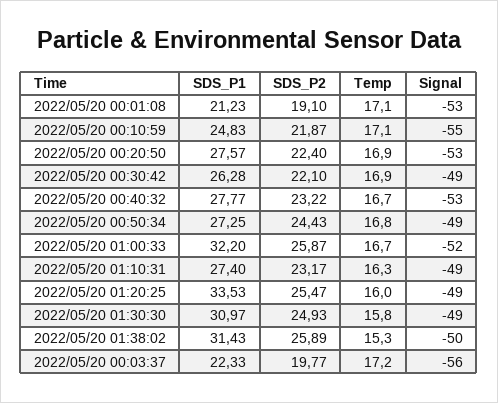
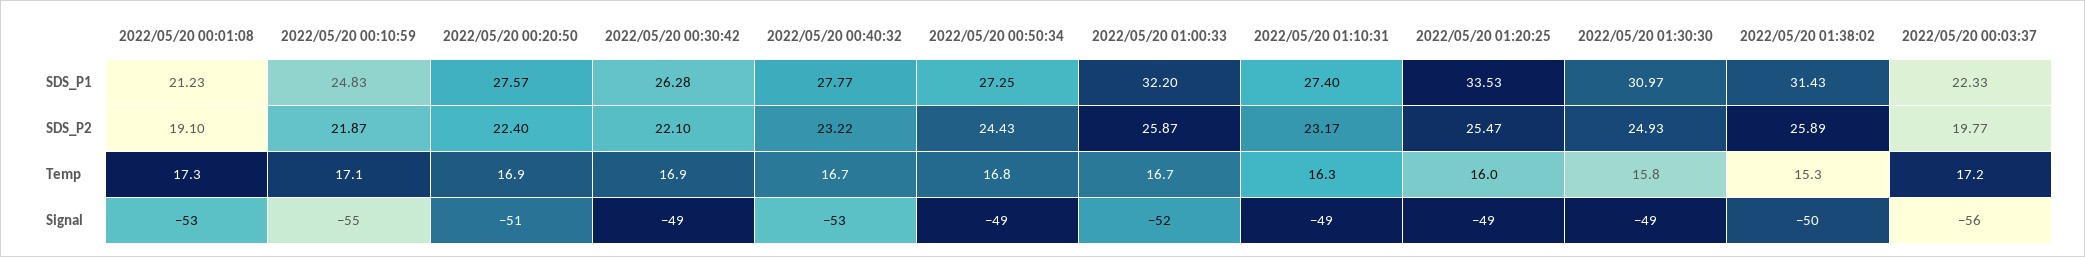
  {
    "SDS_P1": {
      "2022/05/20 00:01:08": 21.23,
      "2022/05/20 00:10:59": 24.83,
      "2022/05/20 00:20:50": 27.57,
      "2022/05/20 00:30:42": 26.28,
      "2022/05/20 00:40:32": 27.77,
      "2022/05/20 00:50:34": 27.25,
      "2022/05/20 01:00:33": 32.2,
      "2022/05/20 01:10:31": 27.4,
      "2022/05/20 01:20:25": 33.53,
      "2022/05/20 01:30:30": 30.97,
      "2022/05/20 01:38:02": 31.43,
      "2022/05/20 00:03:37": 22.33
    },
    "SDS_P2": {
      "2022/05/20 00:01:08": 19.1,
      "2022/05/20 00:10:59": 21.87,
      "2022/05/20 00:20:50": 22.4,
      "2022/05/20 00:30:42": 22.1,
      "2022/05/20 00:40:32": 23.22,
      "2022/05/20 00:50:34": 24.43,
      "2022/05/20 01:00:33": 25.87,
      "2022/05/20 01:10:31": 23.17,
      "2022/05/20 01:20:25": 25.47,
      "2022/05/20 01:30:30": 24.93,
      "2022/05/20 01:38:02": 25.89,
      "2022/05/20 00:03:37": 19.77
    },
    "Temp": {
-     "2022/05/20 00:01:08": 17.1,
+     "2022/05/20 00:01:08": 17.3,
      "2022/05/20 00:10:59": 17.1,
      "2022/05/20 00:20:50": 16.9,
      "2022/05/20 00:30:42": 16.9,
      "2022/05/20 00:40:32": 16.7,
      "2022/05/20 00:50:34": 16.8,
      "2022/05/20 01:00:33": 16.7,
      "2022/05/20 01:10:31": 16.3,
      "2022/05/20 01:20:25": 16,
      "2022/05/20 01:30:30": 15.8,
      "2022/05/20 01:38:02": 15.3,
      "2022/05/20 00:03:37": 17.2
    },
    "Signal": {
      "2022/05/20 00:01:08": -53,
      "2022/05/20 00:10:59": -55,
-     "2022/05/20 00:20:50": -53,
+     "2022/05/20 00:20:50": -51,
      "2022/05/20 00:30:42": -49,
      "2022/05/20 00:40:32": -53,
      "2022/05/20 00:50:34": -49,
      "2022/05/20 01:00:33": -52,
      "2022/05/20 01:10:31": -49,
      "2022/05/20 01:20:25": -49,
      "2022/05/20 01:30:30": -49,
      "2022/05/20 01:38:02": -50,
      "2022/05/20 00:03:37": -56
    }
  }

